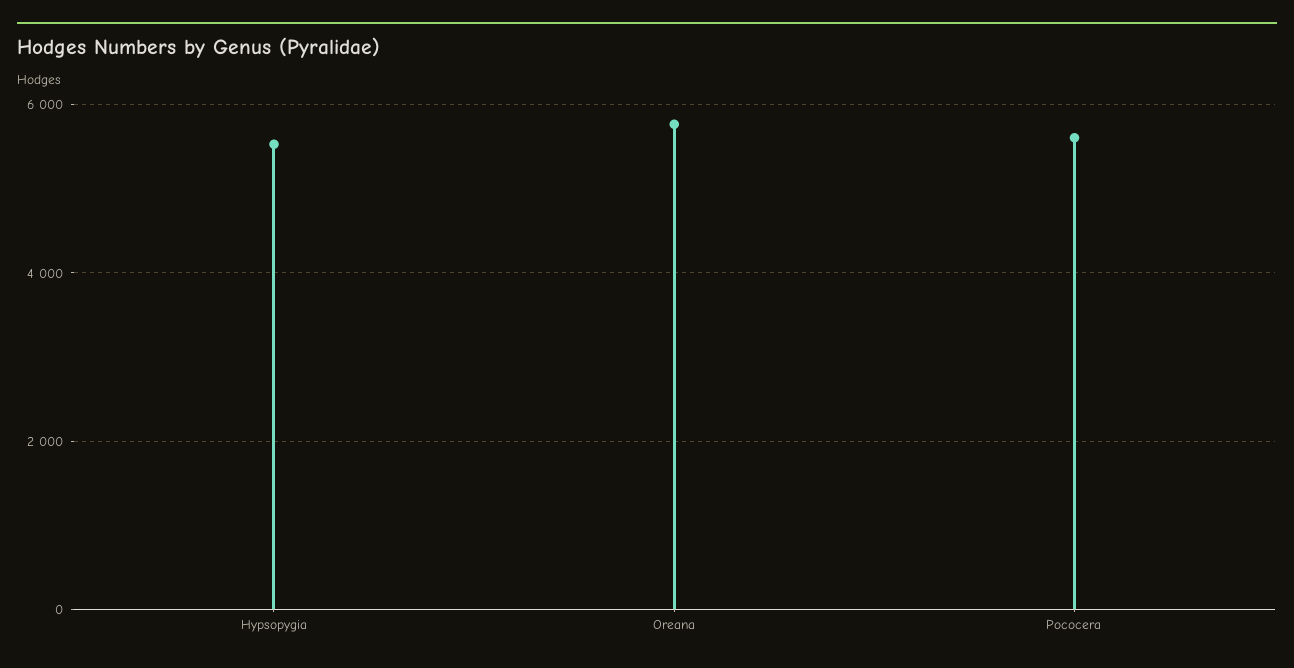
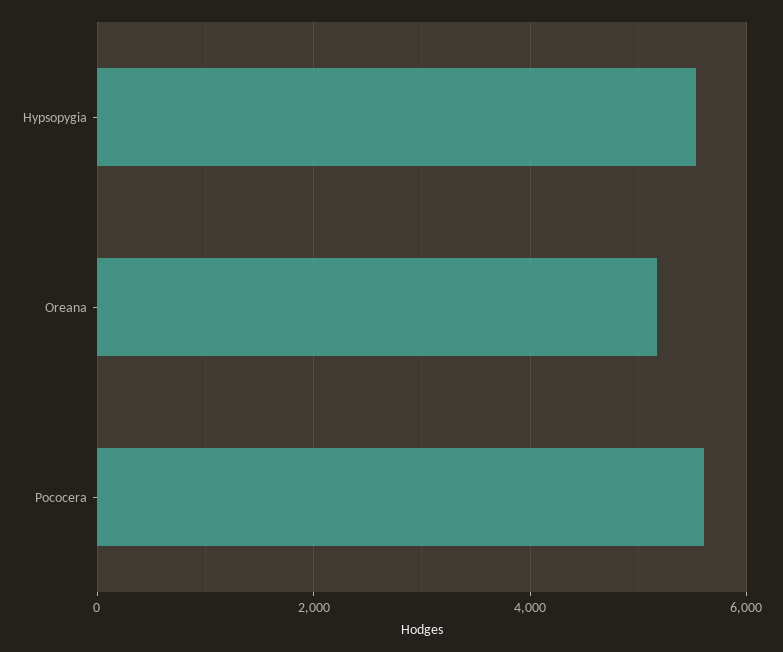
  {
    "Hypsopygia": 5600,
-   "Oreana": 5800,
+   "Oreana": 5200,
    "Pococera": 5600
  }

